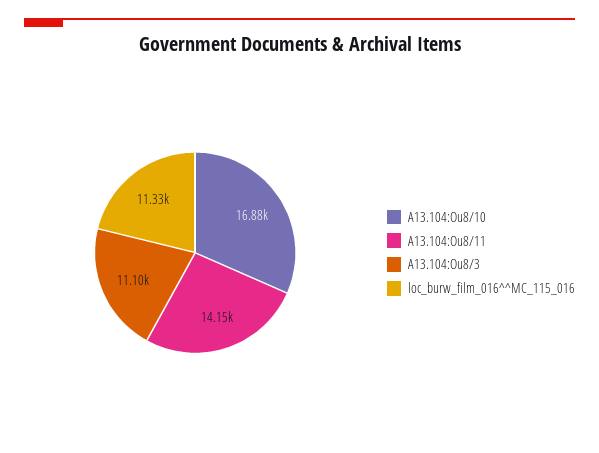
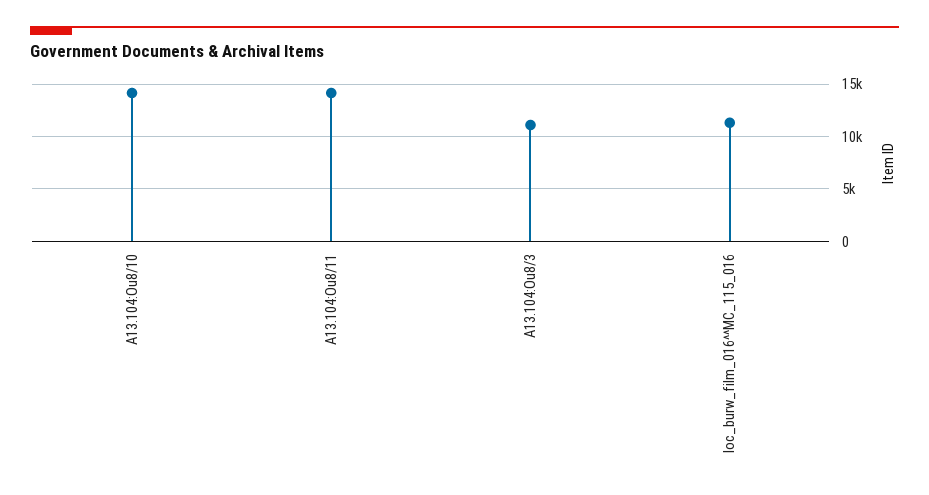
  {
-   "A13.104:Ou8/10": 16880,
+   "A13.104:Ou8/10": 14000,
    "A13.104:Ou8/11": 14150,
    "A13.104:Ou8/3": 11100,
    "loc_burw_film_016^^MC_115_016": 11330
  }

